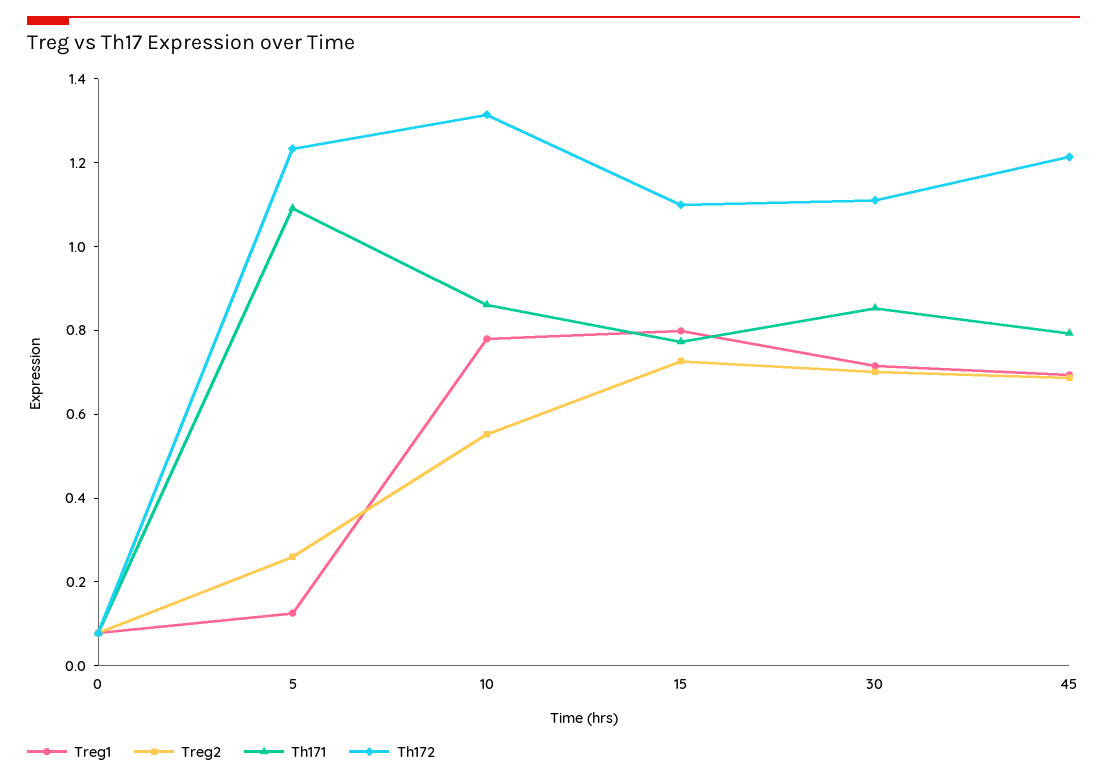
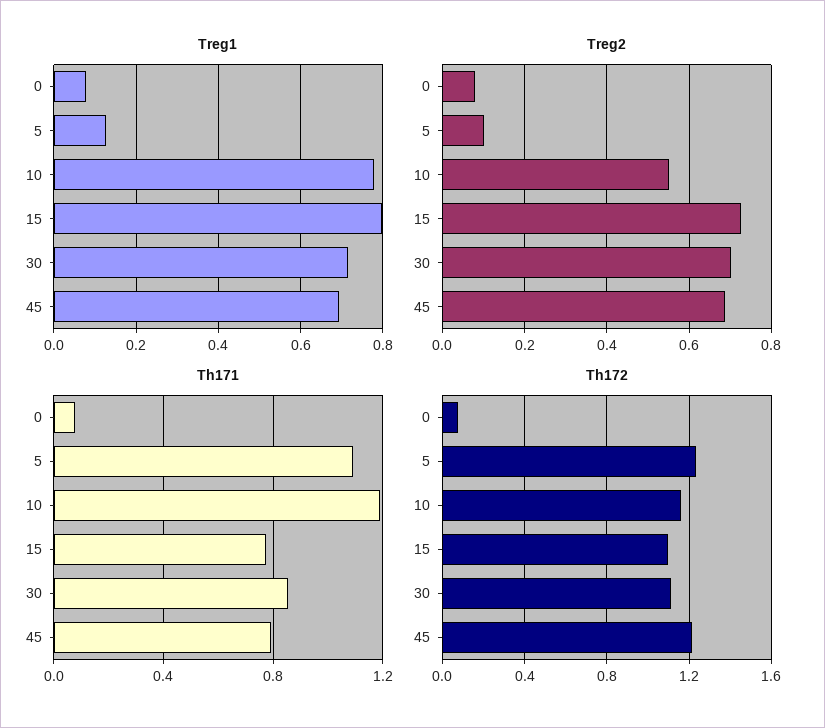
  {
    "Treg1": {
      "0": 0.08,
      "5": 0.12,
      "10": 0.78,
      "15": 0.8,
      "30": 0.72,
      "45": 0.7
    },
    "Treg2": {
      "0": 0.08,
-     "5": 0.25,
+     "5": 0.1,
      "10": 0.56,
      "15": 0.72,
      "30": 0.7,
      "45": 0.68
    },
    "Th171": {
      "0": 0.1,
      "5": 1.1,
-     "10": 0.85,
+     "10": 1.2,
      "15": 0.75,
      "30": 0.85,
      "45": 0.8
    },
    "Th172": {
      "0": 0.1,
      "5": 1.25,
-     "10": 1.3,
+     "10": 1.15,
      "15": 1.1,
      "30": 1.1,
      "45": 1.2
    }
  }

